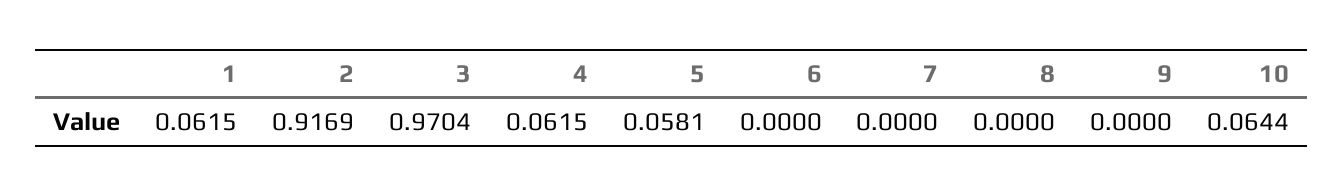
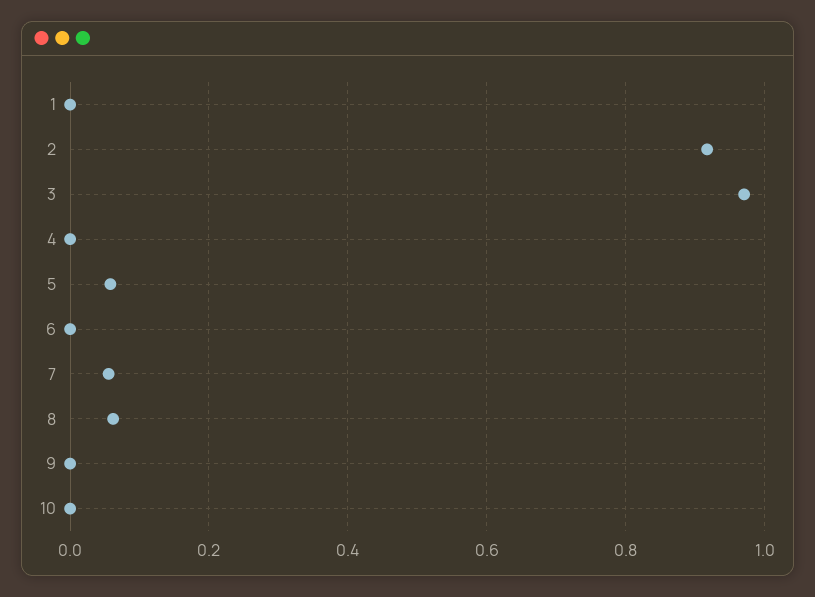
  {
-   "1": 0.0615,
+   "1": 0,
    "2": 0.9169,
    "3": 0.9704,
-   "4": 0.0615,
+   "4": 0,
    "5": 0.0581,
    "6": 0,
-   "7": 0,
+   "7": 0.06,
-   "8": 0,
+   "8": 0.06,
    "9": 0,
-   "10": 0.0644
+   "10": 0
  }

